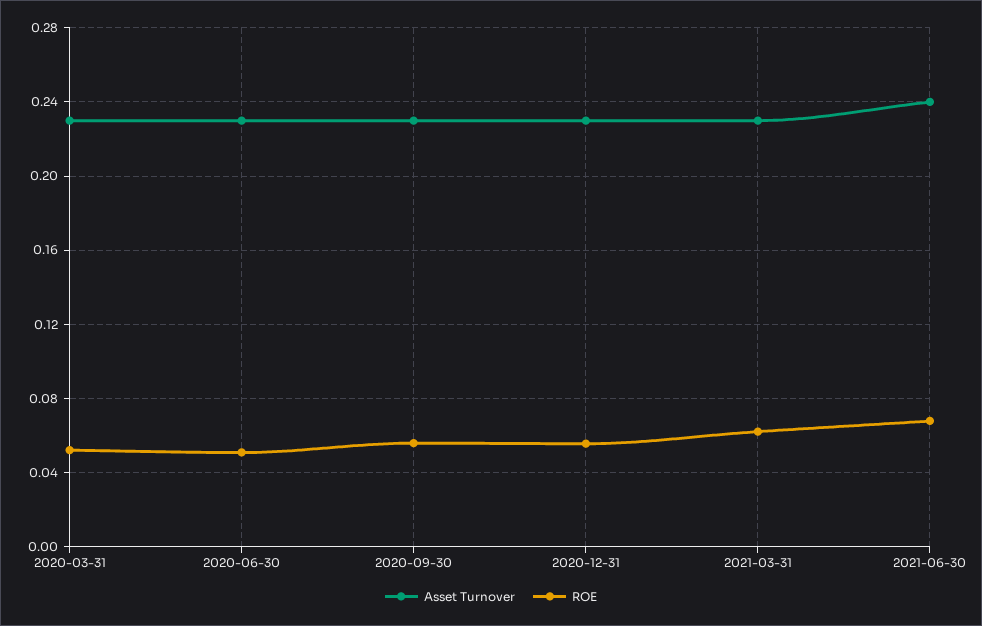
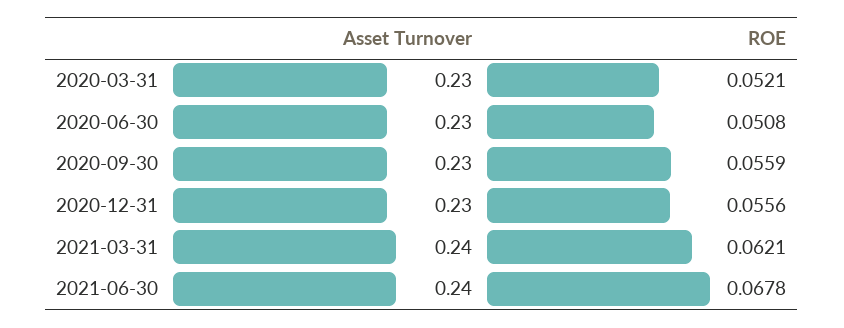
  {
    "Asset Turnover": {
      "2020-03-31": 0.23,
      "2020-06-30": 0.23,
      "2020-09-30": 0.23,
      "2020-12-31": 0.23,
-     "2021-03-31": 0.23,
+     "2021-03-31": 0.24,
      "2021-06-30": 0.24
    },
    "ROE": {
      "2020-03-31": 0.0521,
      "2020-06-30": 0.0508,
      "2020-09-30": 0.0559,
      "2020-12-31": 0.0556,
      "2021-03-31": 0.0621,
      "2021-06-30": 0.0678
    }
  }

